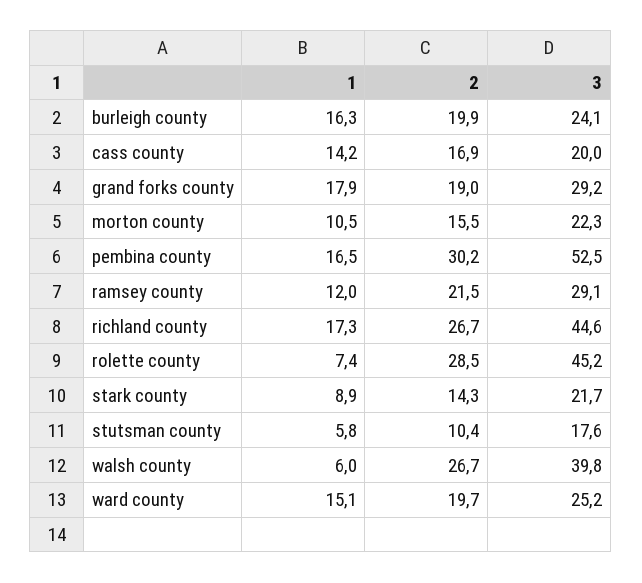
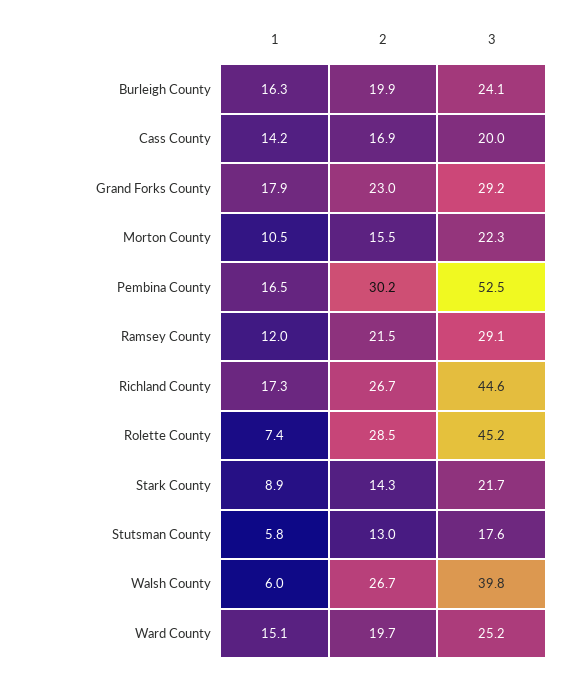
  {
    "1": {
      "burleigh county": 16.3,
      "cass county": 14.2,
      "grand forks county": 17.9,
      "morton county": 10.5,
      "pembina county": 16.5,
      "ramsey county": 12,
      "richland county": 17.3,
      "rolette county": 7.4,
      "stark county": 8.9,
      "stutsman county": 5.8,
      "walsh county": 6,
      "ward county": 15.1
    },
    "2": {
      "burleigh county": 19.9,
      "cass county": 16.9,
-     "grand forks county": 19,
+     "grand forks county": 23,
      "morton county": 15.5,
      "pembina county": 30.2,
      "ramsey county": 21.5,
      "richland county": 26.7,
      "rolette county": 28.5,
      "stark county": 14.3,
-     "stutsman county": 10.4,
+     "stutsman county": 13,
      "walsh county": 26.7,
      "ward county": 19.7
    },
    "3": {
      "burleigh county": 24.1,
      "cass county": 20,
      "grand forks county": 29.2,
      "morton county": 22.3,
      "pembina county": 52.5,
      "ramsey county": 29.1,
      "richland county": 44.6,
      "rolette county": 45.2,
      "stark county": 21.7,
      "stutsman county": 17.6,
      "walsh county": 39.8,
      "ward county": 25.2
    }
  }

